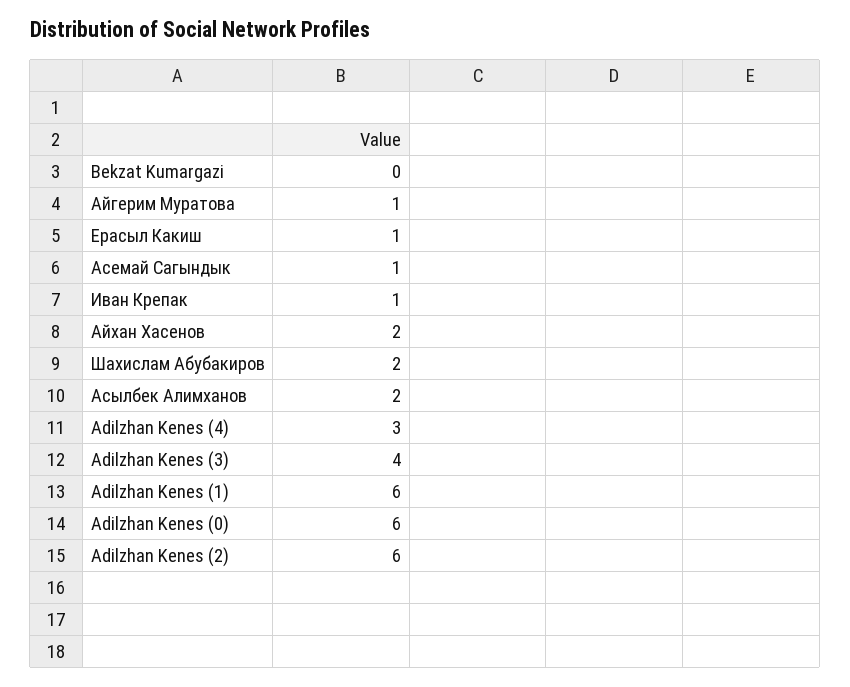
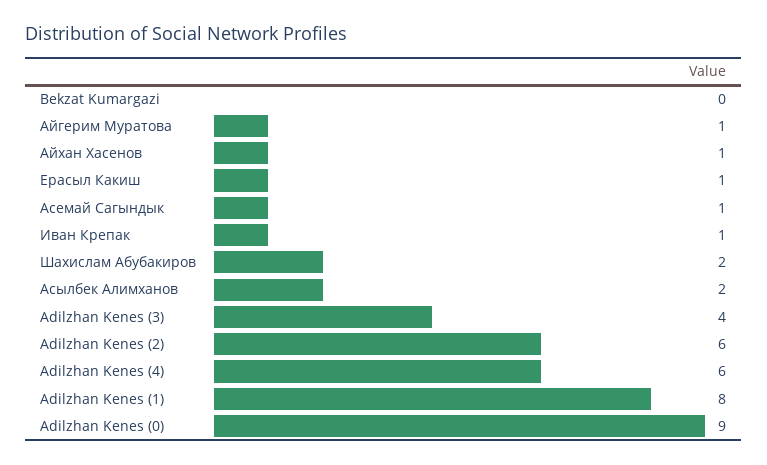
  {
    "Bekzat Kumargazi": 0,
    "Айгерим Муратова": 1,
    "Ерасыл Какиш": 1,
    "Асемай Сагындык": 1,
    "Иван Крепак": 1,
-   "Айхан Хасенов": 2,
+   "Айхан Хасенов": 1,
    "Шахислам Абубакиров": 2,
    "Асылбек Алимханов": 2,
-   "Adilzhan Kenes (4)": 3,
+   "Adilzhan Kenes (4)": 6,
    "Adilzhan Kenes (3)": 4,
-   "Adilzhan Kenes (1)": 6,
+   "Adilzhan Kenes (1)": 8,
-   "Adilzhan Kenes (0)": 6,
+   "Adilzhan Kenes (0)": 9,
    "Adilzhan Kenes (2)": 6
  }

